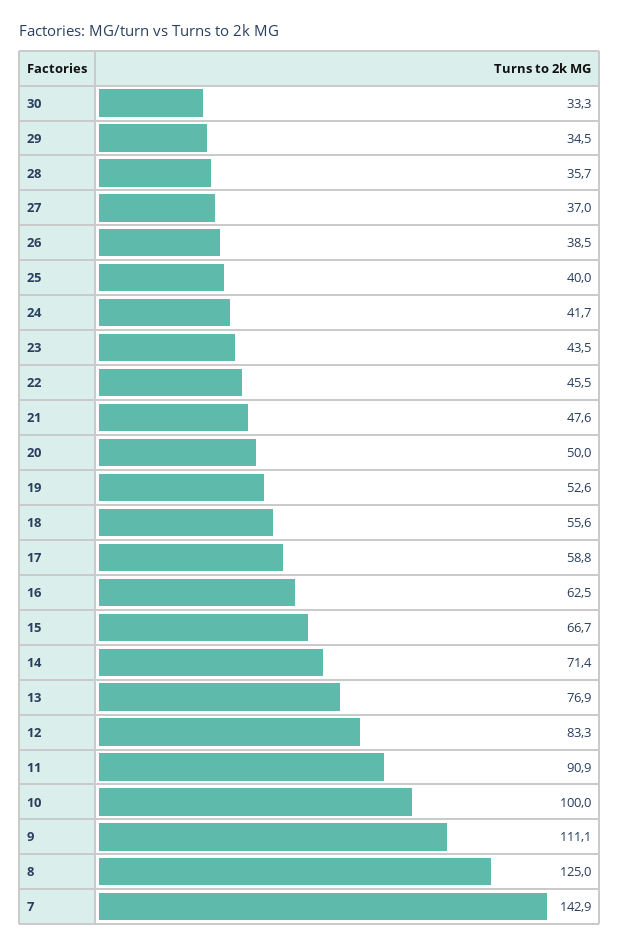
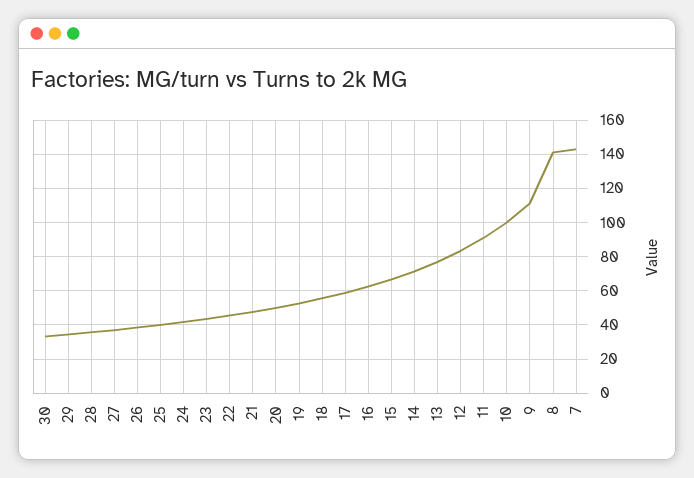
  {
    "30": 33.3,
    "29": 34.5,
    "28": 35.7,
    "27": 37,
    "26": 38.5,
    "25": 40,
    "24": 41.7,
    "23": 43.5,
    "22": 45.5,
    "21": 47.6,
    "20": 50,
    "19": 52.6,
    "18": 55.6,
    "17": 58.8,
    "16": 62.5,
    "15": 66.7,
    "14": 71.4,
    "13": 76.9,
    "12": 83.3,
    "11": 90.9,
    "10": 100,
    "9": 111.1,
-   "8": 125,
+   "8": 140,
    "7": 142.9
  }

